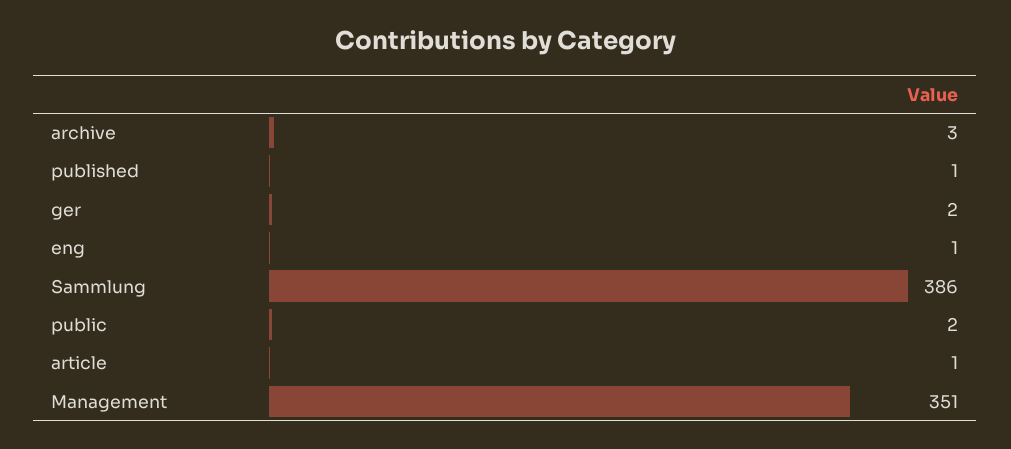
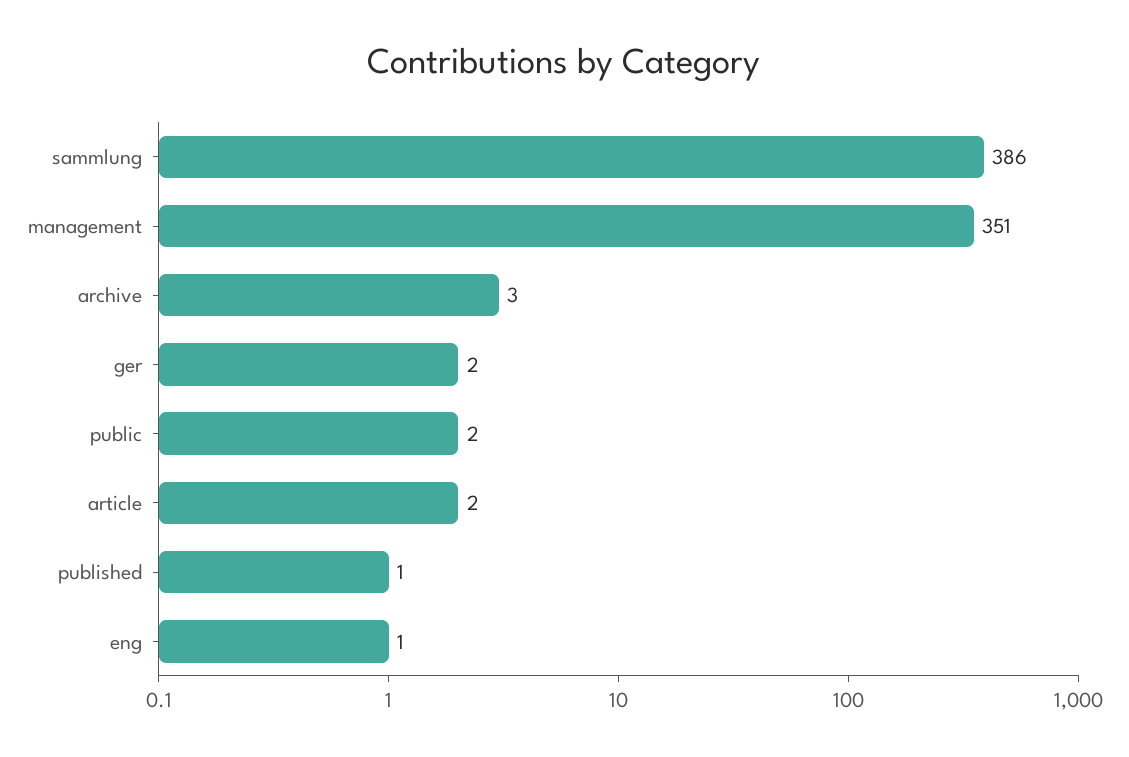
  {
    "archive": 3,
    "published": 1,
    "ger": 2,
    "eng": 1,
    "Sammlung": 386,
    "public": 2,
-   "article": 1,
+   "article": 2,
    "Management": 351
  }

